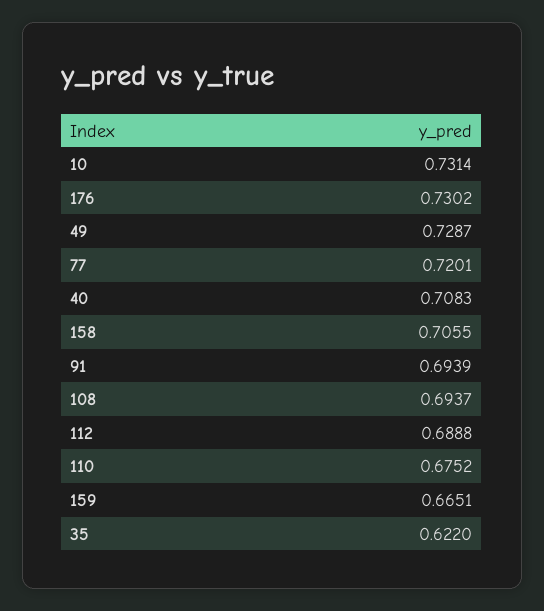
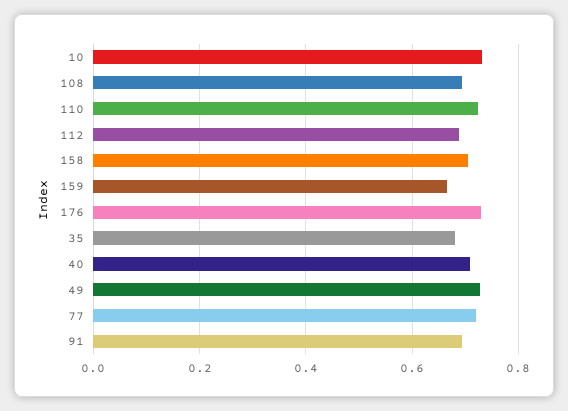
  {
    "10": 0.7314,
    "176": 0.7302,
    "49": 0.7287,
    "77": 0.7201,
    "40": 0.7083,
    "158": 0.7055,
    "91": 0.6939,
    "108": 0.6937,
    "112": 0.6888,
-   "110": 0.6752,
+   "110": 0.72,
    "159": 0.6651,
-   "35": 0.622
+   "35": 0.68
  }

